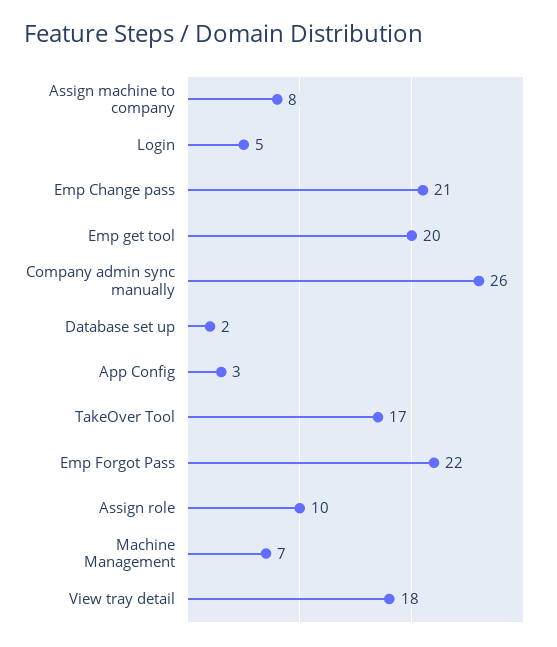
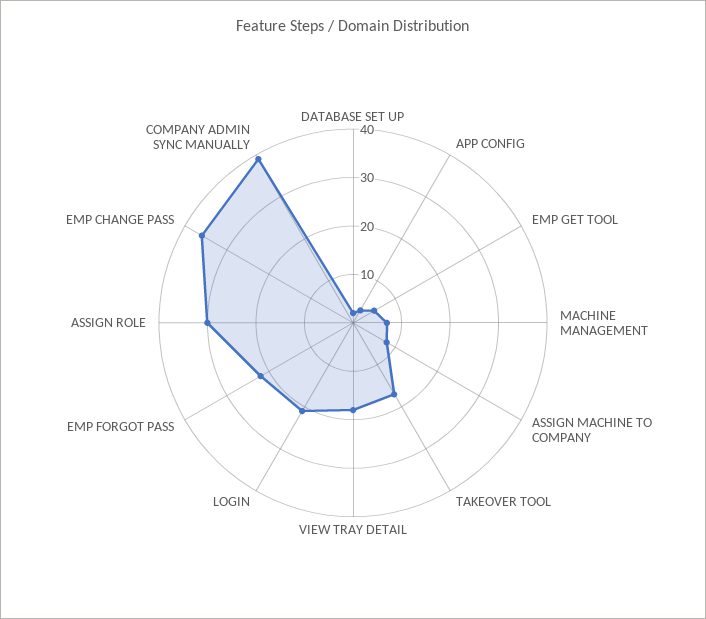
  {
    "Assign machine to company": 8,
-   "Login": 5,
+   "Login": 20,
-   "Emp Change pass": 21,
+   "Emp Change pass": 35,
-   "Emp get tool": 20,
+   "Emp get tool": 5,
-   "Company admin sync manually": 26,
+   "Company admin sync manually": 40,
    "Database set up": 2,
    "App Config": 3,
    "TakeOver Tool": 17,
    "Emp Forgot Pass": 22,
-   "Assign role": 10,
+   "Assign role": 30,
    "Machine Management": 7,
    "View tray detail": 18
  }

